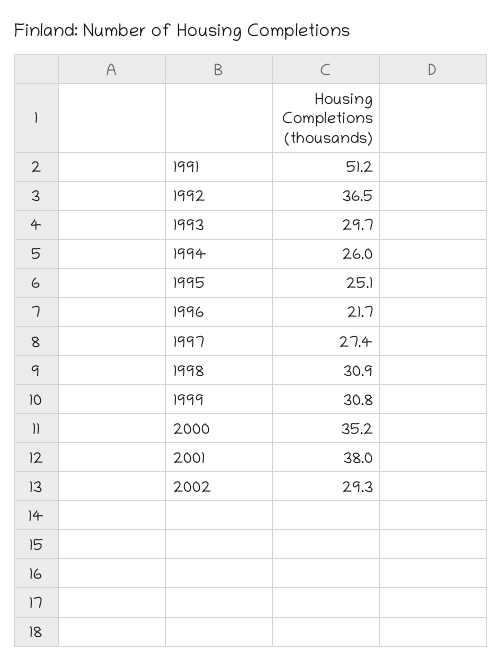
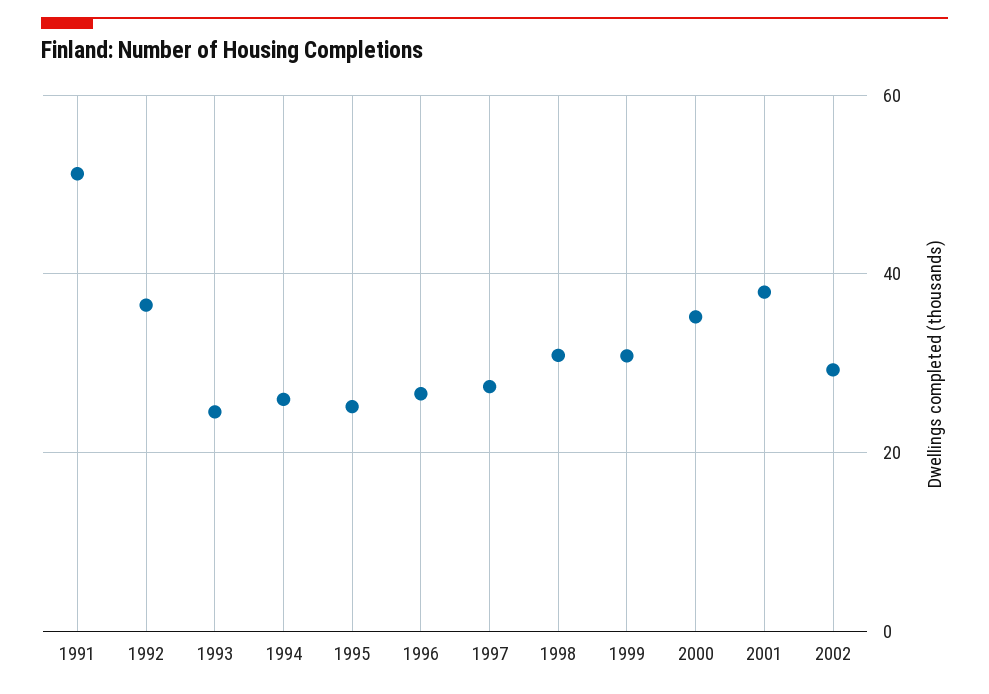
  {
    "1991": 51.2,
    "1992": 36.5,
-   "1993": 29.7,
+   "1993": 24,
    "1994": 26,
    "1995": 25.1,
-   "1996": 21.7,
+   "1996": 26,
    "1997": 27.4,
    "1998": 30.9,
    "1999": 30.8,
    "2000": 35.2,
    "2001": 38,
    "2002": 29.3
  }

